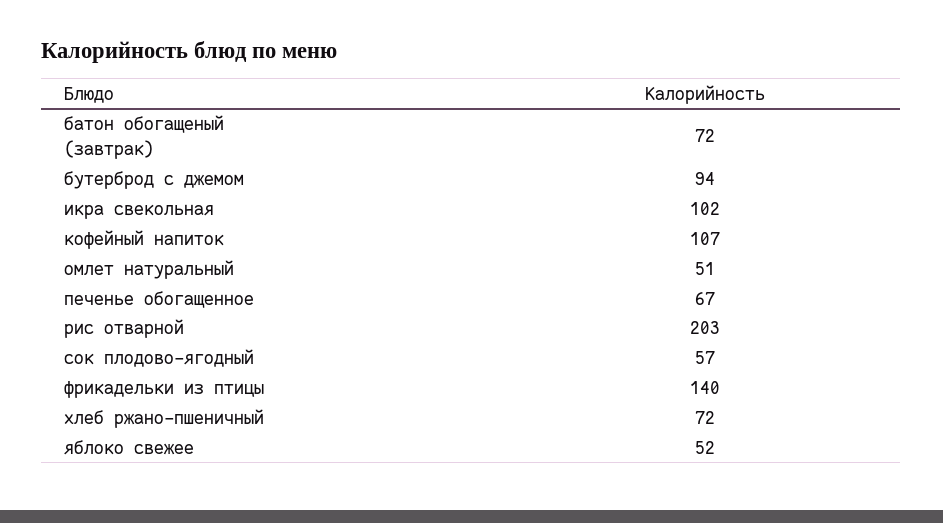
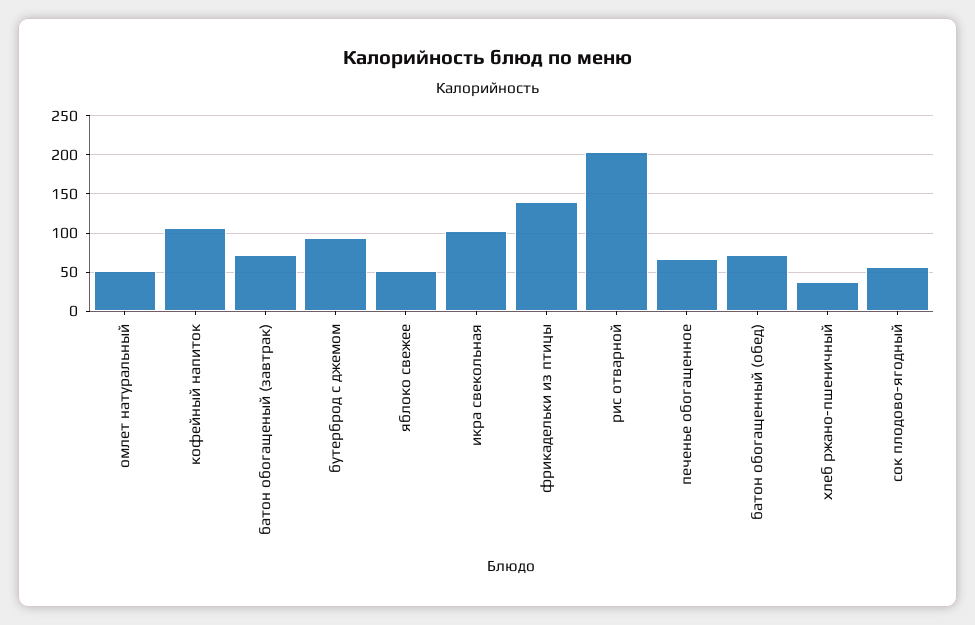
  {
    "батон обогащеный (завтрак)": 72,
    "бутерброд с джемом": 94,
    "икра свекольная": 102,
    "кофейный напиток": 107,
    "омлет натуральный": 51,
    "печенье обогащенное": 67,
    "рис отварной": 203,
    "сок плодово-ягодный": 57,
    "фрикадельки из птицы": 140,
-   "хлеб ржано-пшеничный": 72,
+   "хлеб ржано-пшеничный": 40,
-   "яблоко свежее": 52
+   "яблоко свежее": 52,
+   "батон обогащенный (обед)": 70
  }

